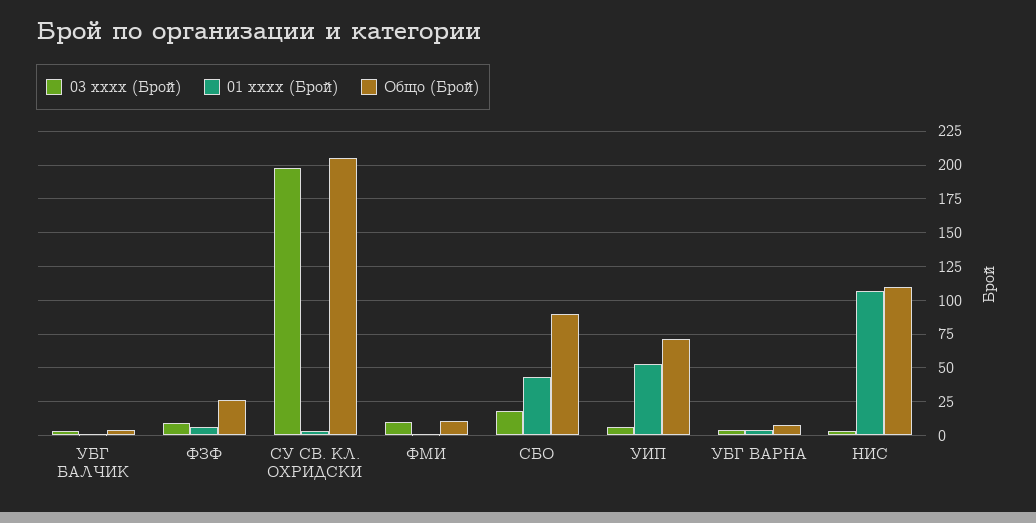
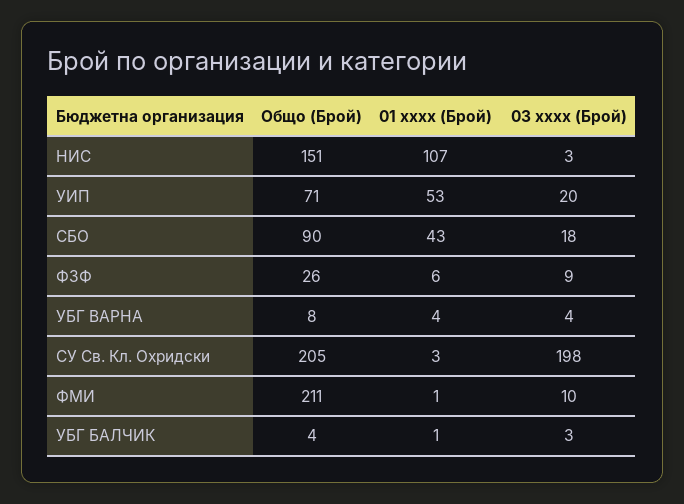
  {
    "03 xxxx (Брой)": {
      "УБГ БАЛЧИК": 3,
      "ФЗФ": 9,
      "СУ СВ. КЛ. ОХРИДСКИ": 198,
      "ФМИ": 10,
      "СБО": 18,
-     "УИП": 5,
+     "УИП": 20,
      "УБГ ВАРНА": 4,
      "НИС": 3
    },
    "01 xxxx (Брой)": {
      "УБГ БАЛЧИК": 1,
      "ФЗФ": 6,
      "СУ СВ. КЛ. ОХРИДСКИ": 3,
      "ФМИ": 1,
      "СБО": 43,
      "УИП": 53,
      "УБГ ВАРНА": 4,
      "НИС": 107
    },
    "Общо (Брой)": {
      "УБГ БАЛЧИК": 4,
      "ФЗФ": 26,
      "СУ СВ. КЛ. ОХРИДСКИ": 205,
-     "ФМИ": 10,
+     "ФМИ": 211,
      "СБО": 90,
      "УИП": 71,
      "УБГ ВАРНА": 8,
-     "НИС": 110
+     "НИС": 151
    }
  }

